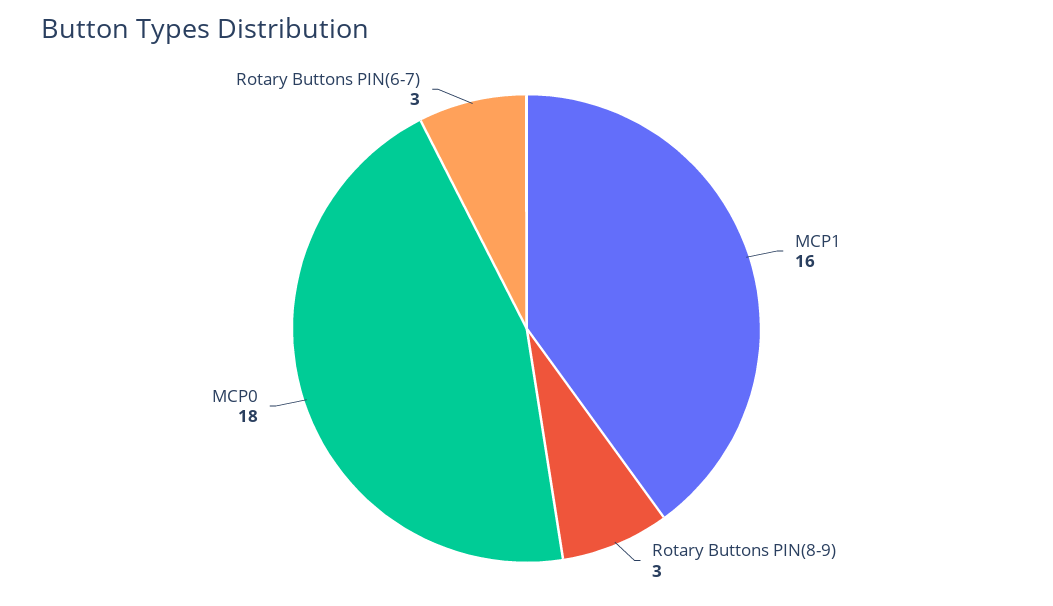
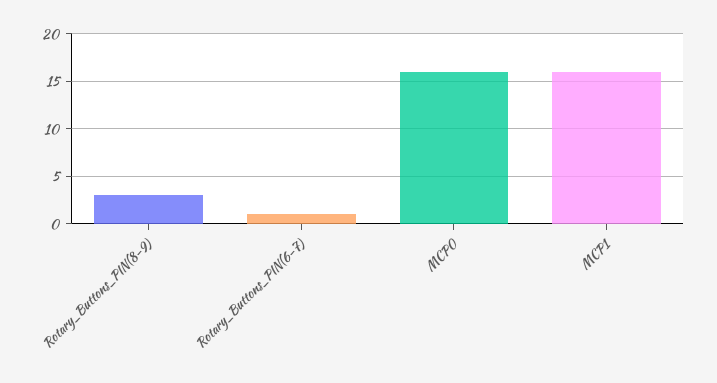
  {
    "MCP1": 16,
    "Rotary Buttons PIN(8-9)": 3,
-   "MCP0": 18,
+   "MCP0": 16,
-   "Rotary Buttons PIN(6-7)": 3
+   "Rotary Buttons PIN(6-7)": 1
  }

